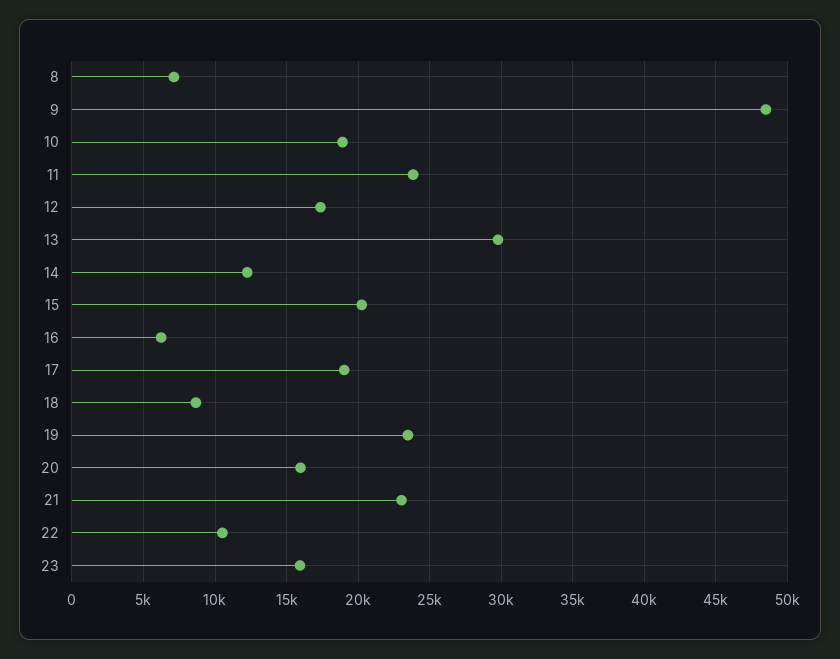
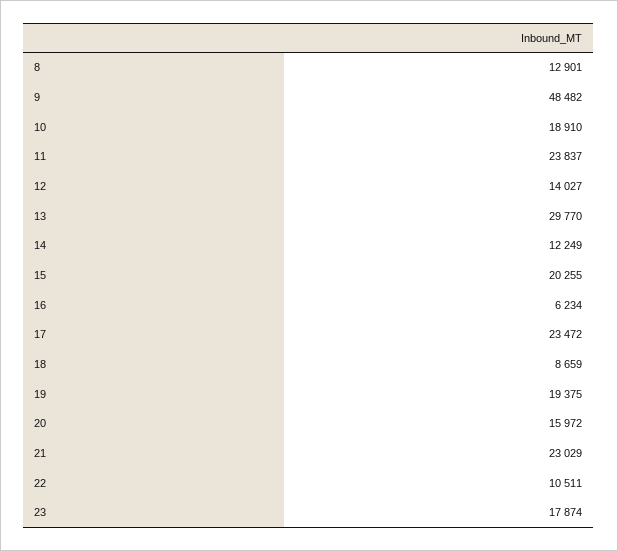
  {
-   "8": 7000,
+   "8": 12901,
    "9": 48482,
    "10": 18910,
    "11": 23837,
-   "12": 17500,
+   "12": 14027,
    "13": 29770,
    "14": 12249,
    "15": 20255,
    "16": 6234,
-   "17": 19000,
+   "17": 23472,
    "18": 8659,
-   "19": 23500,
+   "19": 19375,
    "20": 15972,
    "21": 23029,
    "22": 10511,
-   "23": 16000
+   "23": 17874
  }

